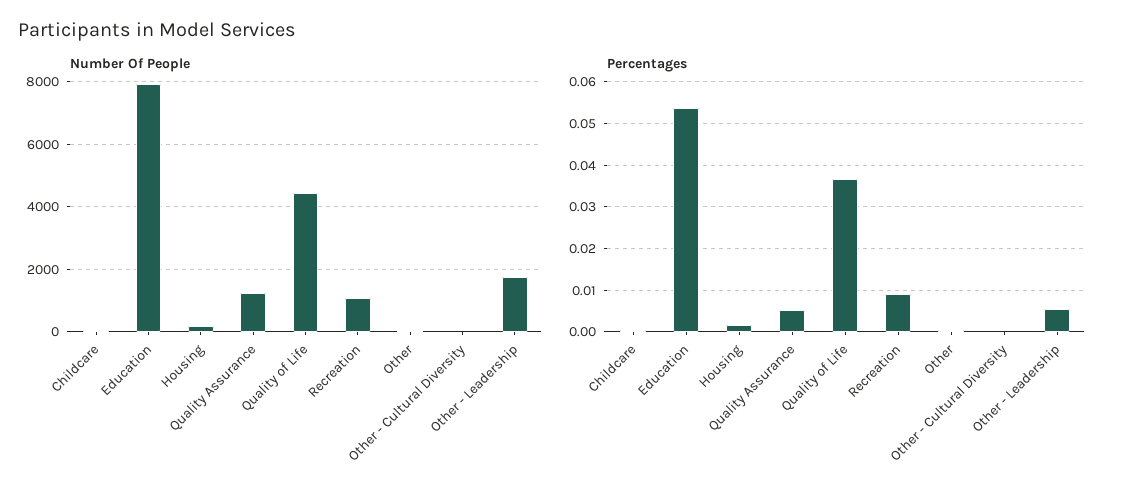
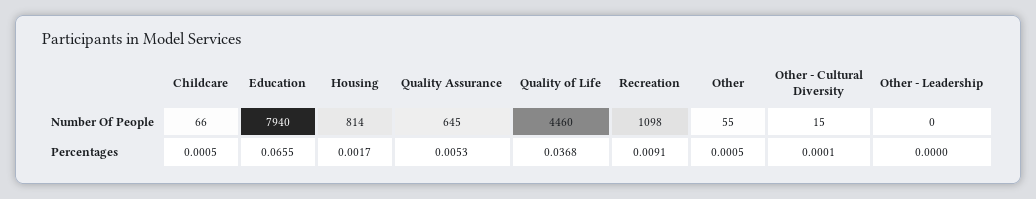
  {
    "Number Of People": {
      "Childcare": 66,
      "Education": 7940,
-     "Housing": 200,
+     "Housing": 814,
-     "Quality Assurance": 1200,
+     "Quality Assurance": 645,
      "Quality of Life": 4460,
      "Recreation": 1098,
      "Other": 55,
      "Other - Cultural Diversity": 15,
-     "Other - Leadership": 1800
+     "Other - Leadership": 0
    },
    "Percentages": {
      "Childcare": 0.0005,
-     "Education": 0.054,
+     "Education": 0.0655,
      "Housing": 0.0017,
      "Quality Assurance": 0.0053,
      "Quality of Life": 0.0368,
      "Recreation": 0.0091,
      "Other": 0.0005,
      "Other - Cultural Diversity": 0.0001,
-     "Other - Leadership": 0.006
+     "Other - Leadership": 0
    }
  }

